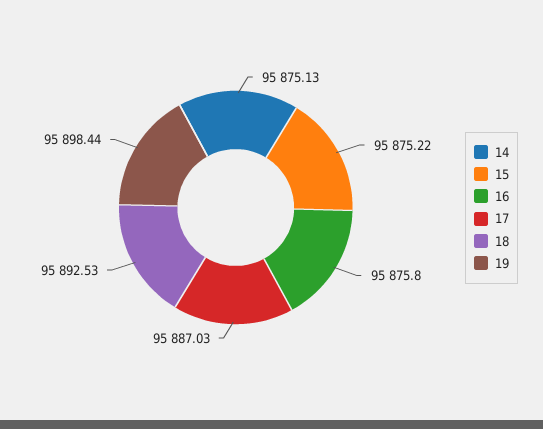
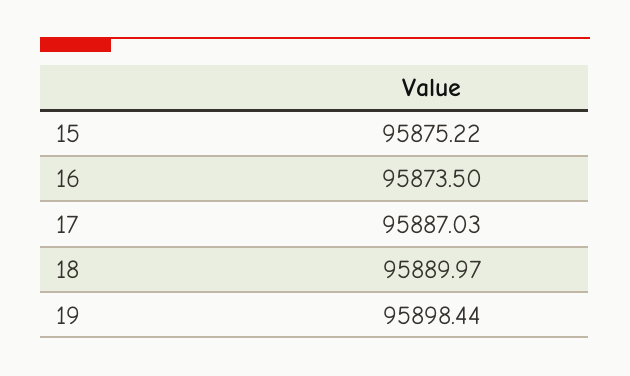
  {
-   "14": 95875.13,
    "15": 95875.22,
-   "16": 95875.8,
+   "16": 95873.5,
    "17": 95887.03,
-   "18": 95892.53,
+   "18": 95889.97,
    "19": 95898.44
  }

